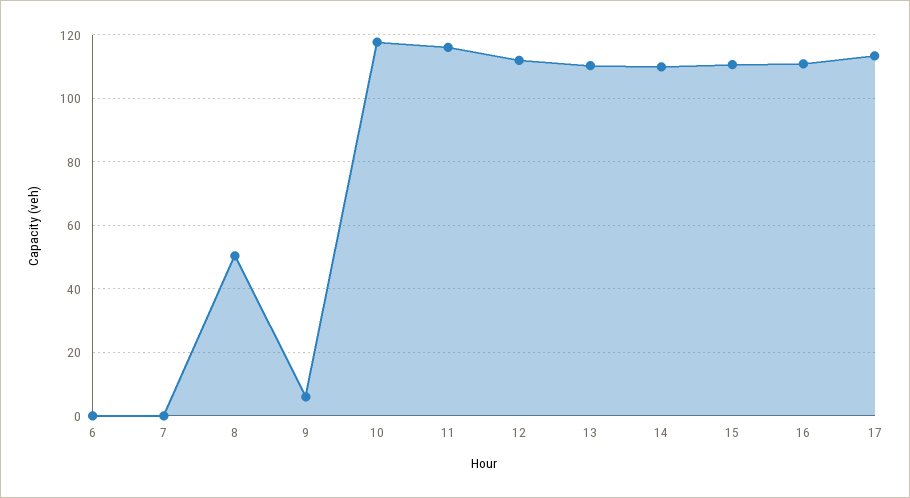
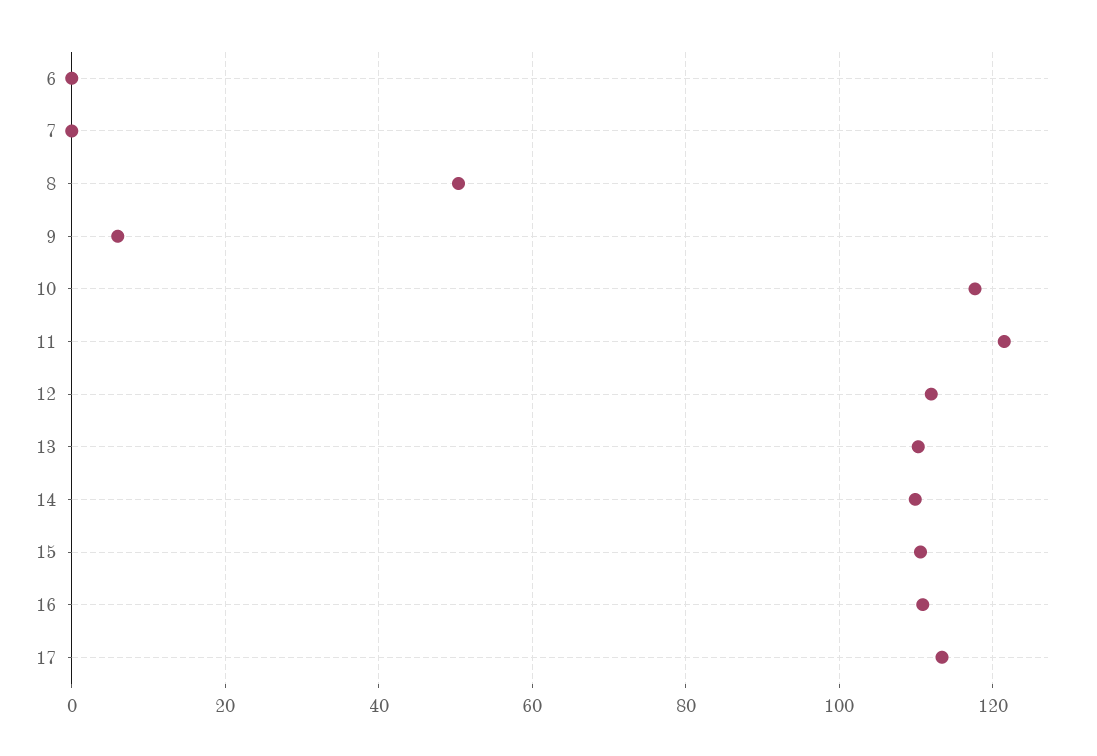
  {
    "6": 0,
    "7": 0,
    "8": 50,
    "9": 6,
    "10": 118,
-   "11": 116,
+   "11": 122,
    "12": 112,
    "13": 110,
    "14": 110,
    "15": 110,
    "16": 110,
    "17": 114
  }

